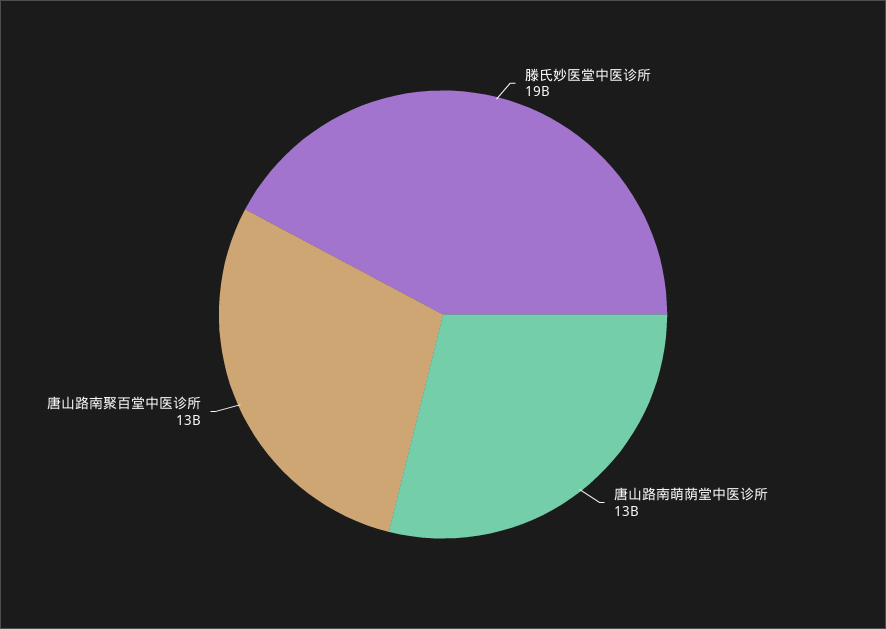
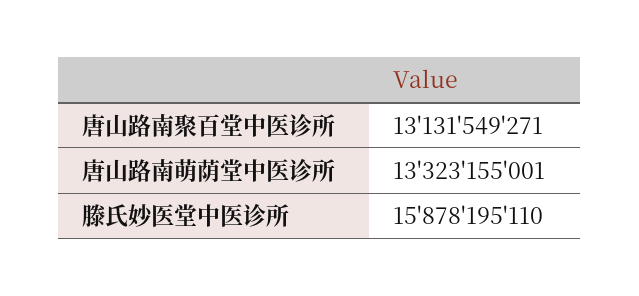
  {
-   "滕氏妙医堂中医诊所": 19000000000,
+   "滕氏妙医堂中医诊所": 15878195110,
    "唐山路南萌荫堂中医诊所": 13323155001,
    "唐山路南聚百堂中医诊所": 13131549271
  }

